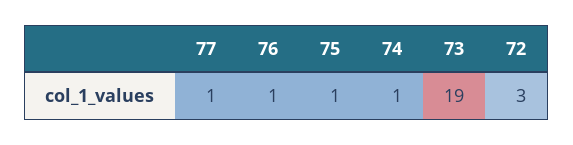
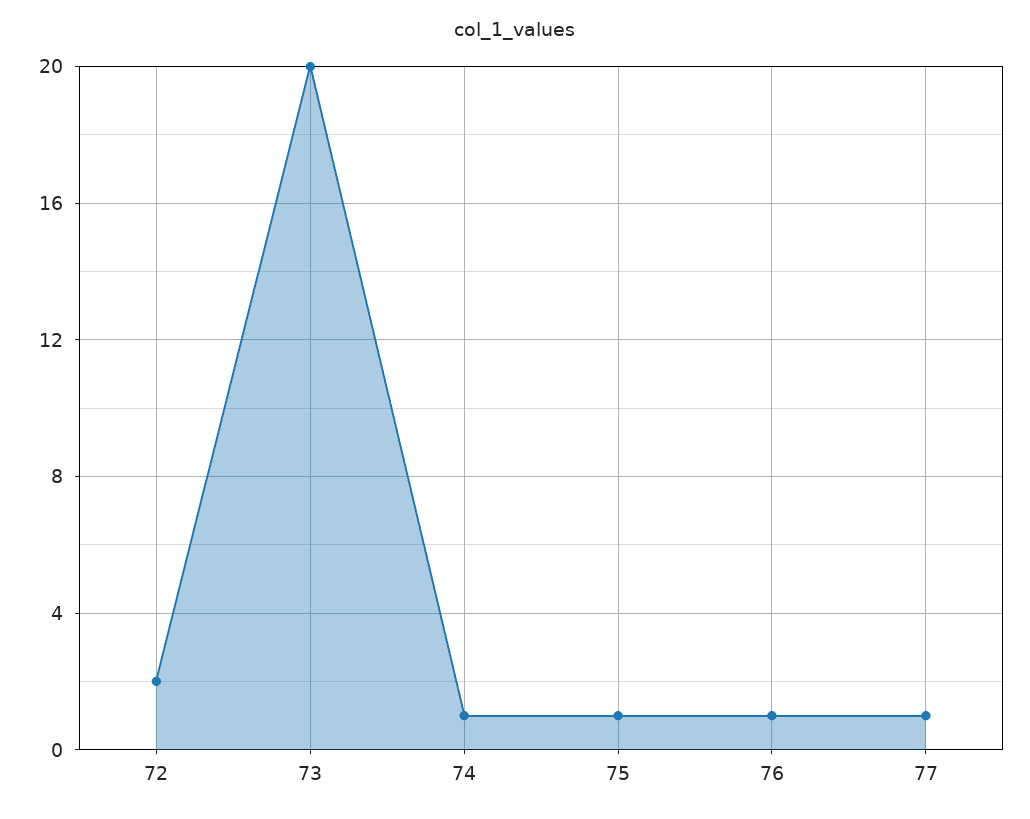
  {
    "77": 1,
    "76": 1,
    "75": 1,
    "74": 1,
-   "73": 19,
+   "73": 20,
-   "72": 3
+   "72": 2
  }

